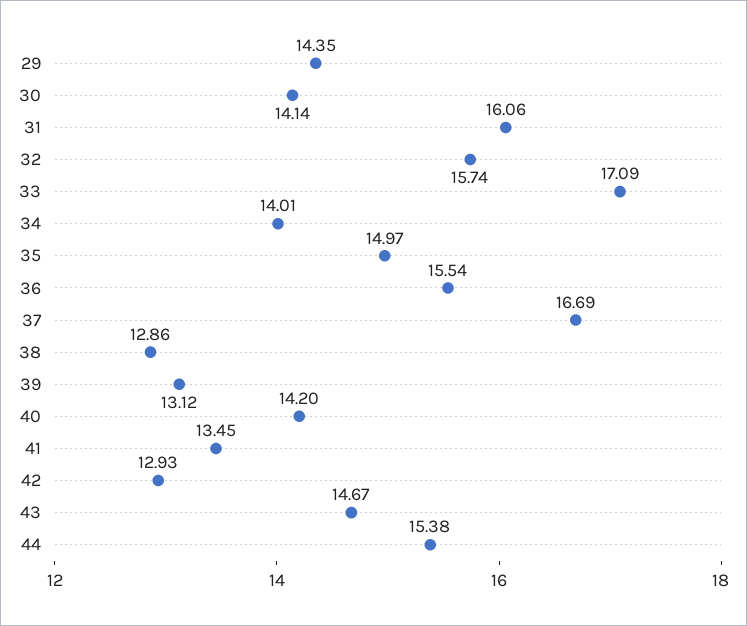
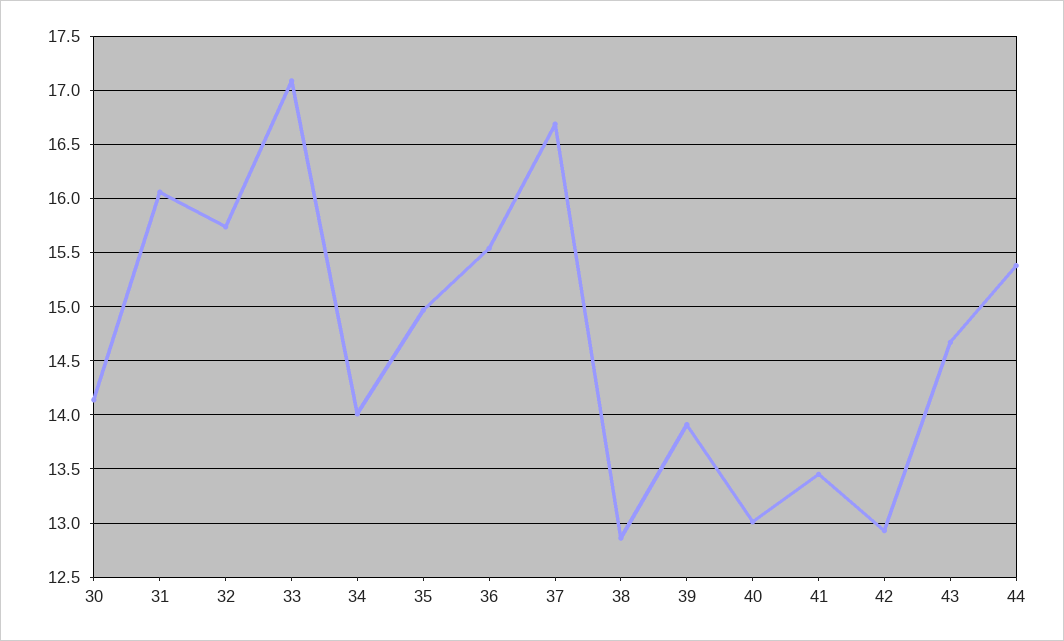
  {
-   "29": 14.35,
    "30": 14.14,
    "31": 16.06,
    "32": 15.74,
    "33": 17.09,
    "34": 14.01,
    "35": 14.97,
    "36": 15.54,
    "37": 16.69,
    "38": 12.86,
-   "39": 13.12,
+   "39": 13.9,
-   "40": 14.2,
+   "40": 13,
    "41": 13.45,
    "42": 12.93,
    "43": 14.67,
    "44": 15.38
  }

